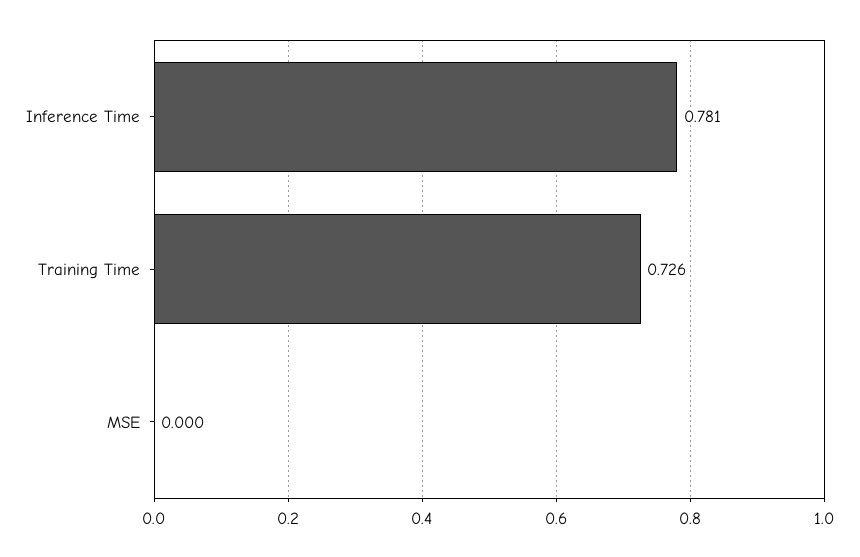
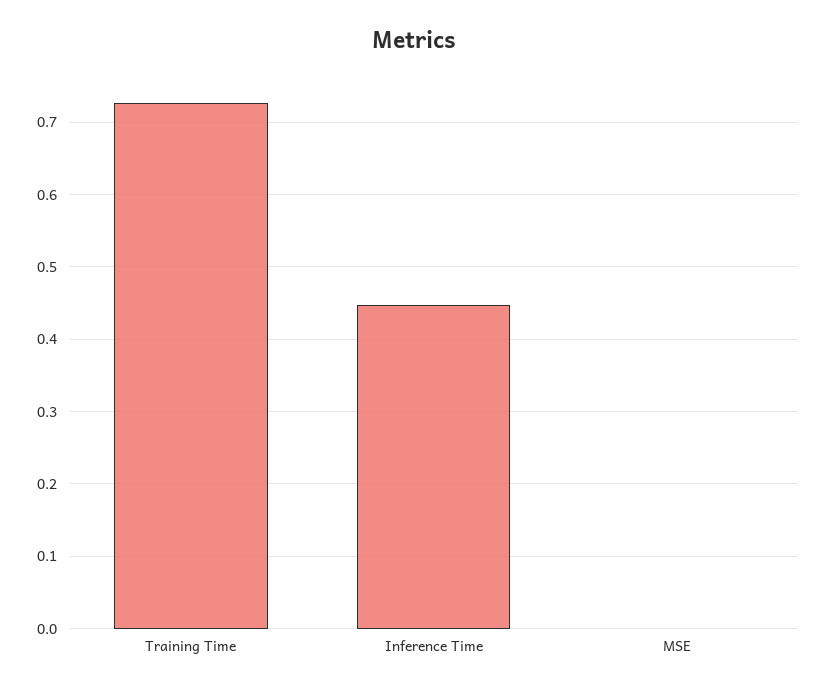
  {
-   "Inference Time": 0.781,
+   "Inference Time": 0.45,
    "Training Time": 0.726,
    "MSE": 0
  }

